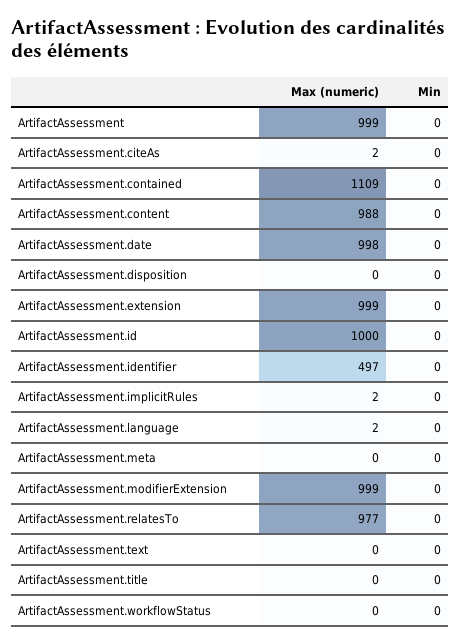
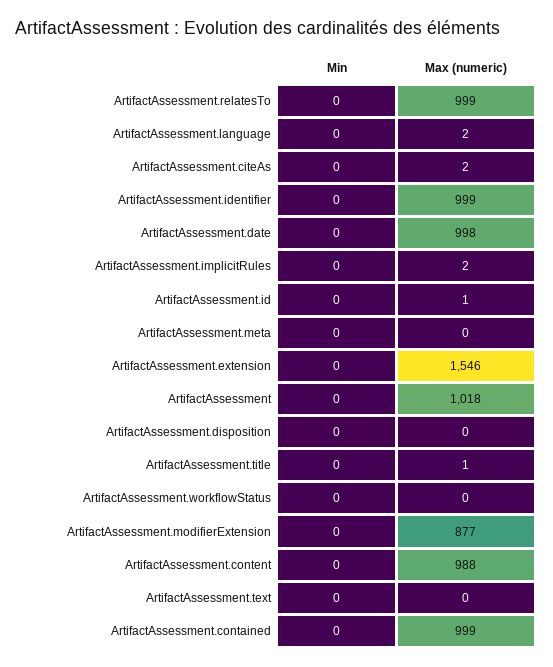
  {
    "Max (numeric)": {
-     "ArtifactAssessment": 999,
+     "ArtifactAssessment": 1018,
      "ArtifactAssessment.citeAs": 2,
-     "ArtifactAssessment.contained": 1109,
+     "ArtifactAssessment.contained": 999,
      "ArtifactAssessment.content": 988,
      "ArtifactAssessment.date": 998,
      "ArtifactAssessment.disposition": 0,
-     "ArtifactAssessment.extension": 999,
+     "ArtifactAssessment.extension": 1546,
-     "ArtifactAssessment.id": 1000,
+     "ArtifactAssessment.id": 1,
-     "ArtifactAssessment.identifier": 497,
+     "ArtifactAssessment.identifier": 999,
      "ArtifactAssessment.implicitRules": 2,
      "ArtifactAssessment.language": 2,
      "ArtifactAssessment.meta": 0,
-     "ArtifactAssessment.modifierExtension": 999,
+     "ArtifactAssessment.modifierExtension": 877,
-     "ArtifactAssessment.relatesTo": 977,
+     "ArtifactAssessment.relatesTo": 999,
      "ArtifactAssessment.text": 0,
-     "ArtifactAssessment.title": 0,
+     "ArtifactAssessment.title": 1,
      "ArtifactAssessment.workflowStatus": 0
    },
    "Min": {
      "ArtifactAssessment": 0,
      "ArtifactAssessment.citeAs": 0,
      "ArtifactAssessment.contained": 0,
      "ArtifactAssessment.content": 0,
      "ArtifactAssessment.date": 0,
      "ArtifactAssessment.disposition": 0,
      "ArtifactAssessment.extension": 0,
      "ArtifactAssessment.id": 0,
      "ArtifactAssessment.identifier": 0,
      "ArtifactAssessment.implicitRules": 0,
      "ArtifactAssessment.language": 0,
      "ArtifactAssessment.meta": 0,
      "ArtifactAssessment.modifierExtension": 0,
      "ArtifactAssessment.relatesTo": 0,
      "ArtifactAssessment.text": 0,
      "ArtifactAssessment.title": 0,
      "ArtifactAssessment.workflowStatus": 0
    }
  }

